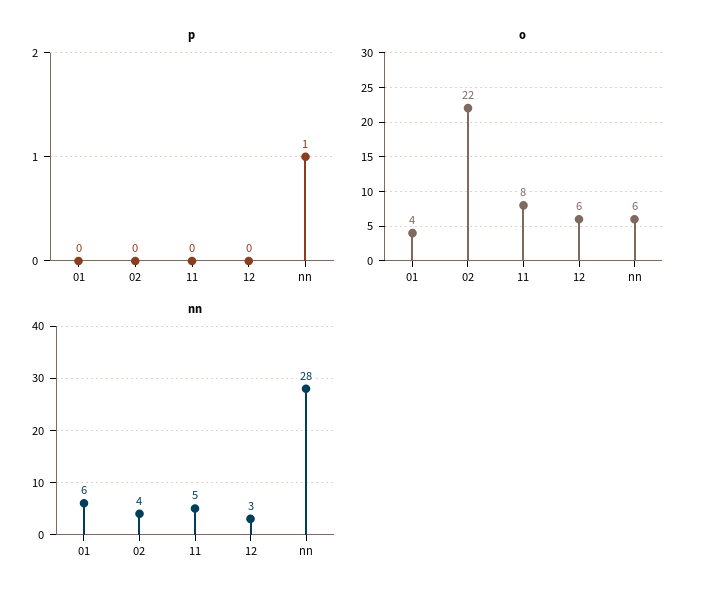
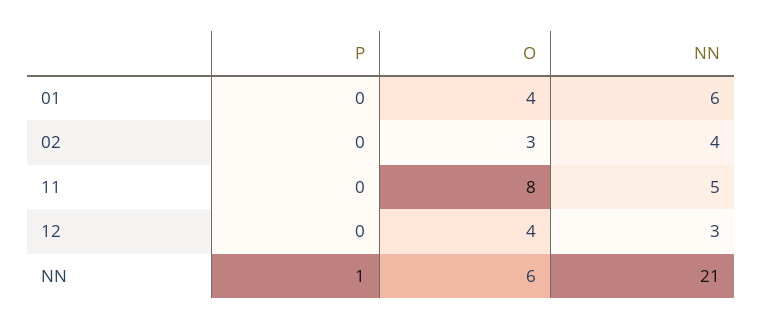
  {
    "p": {
      "01": 0,
      "02": 0,
      "11": 0,
      "12": 0,
      "nn": 1
    },
    "o": {
      "01": 4,
-     "02": 22,
+     "02": 3,
      "11": 8,
-     "12": 6,
+     "12": 4,
      "nn": 6
    },
    "nn": {
      "01": 6,
      "02": 4,
      "11": 5,
      "12": 3,
-     "nn": 28
+     "nn": 21
    }
  }

